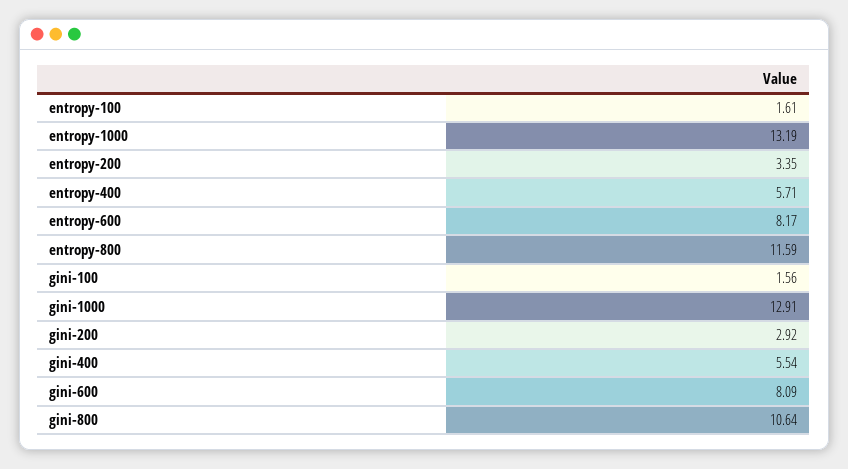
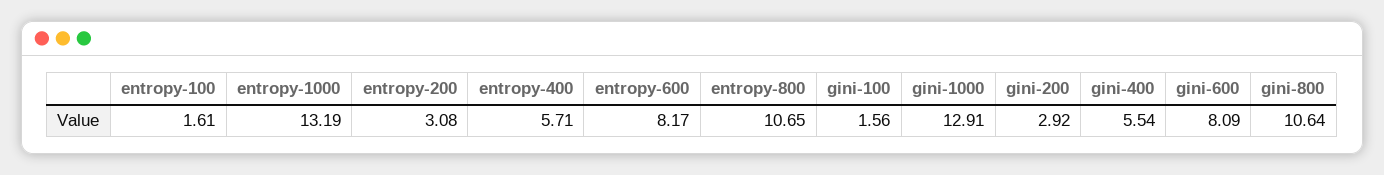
  {
    "entropy-100": 1.61,
    "entropy-1000": 13.19,
-   "entropy-200": 3.35,
+   "entropy-200": 3.08,
    "entropy-400": 5.71,
    "entropy-600": 8.17,
-   "entropy-800": 11.59,
+   "entropy-800": 10.65,
    "gini-100": 1.56,
    "gini-1000": 12.91,
    "gini-200": 2.92,
    "gini-400": 5.54,
    "gini-600": 8.09,
    "gini-800": 10.64
  }

